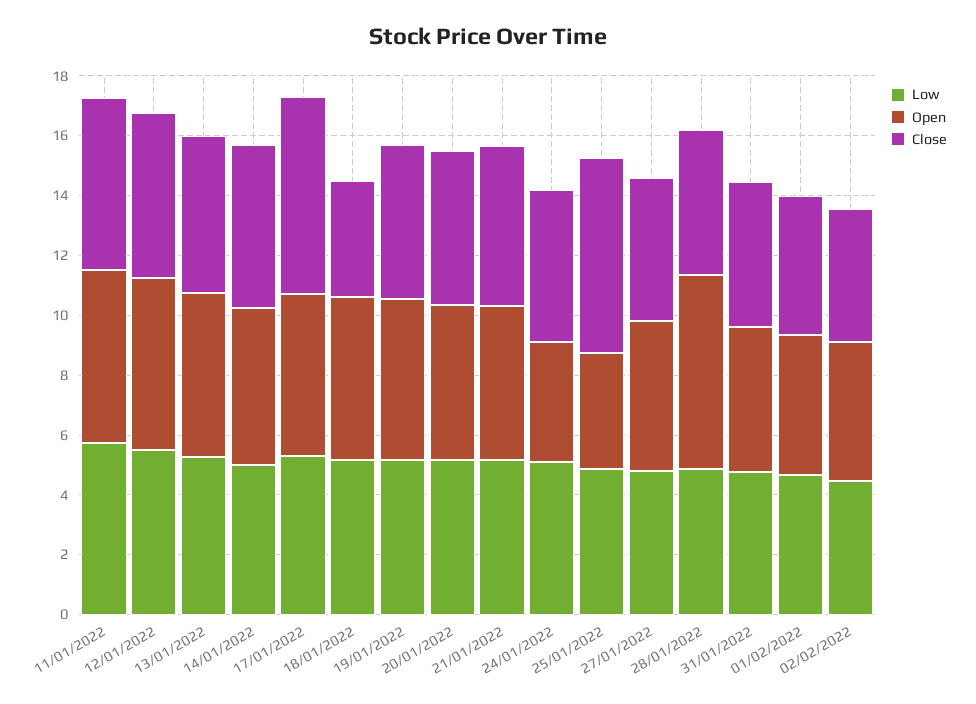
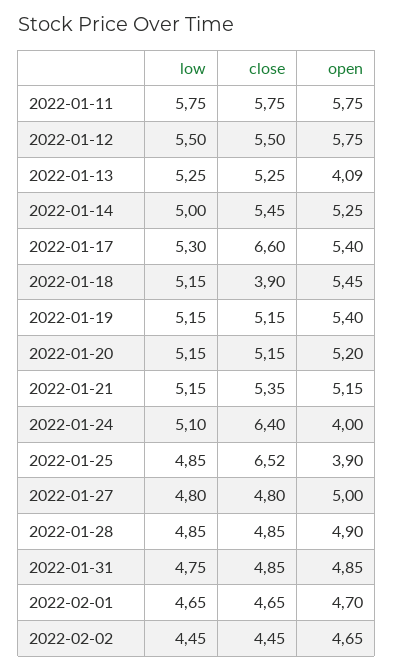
  {
    "Low": {
      "11/01/2022": 5.75,
      "12/01/2022": 5.5,
      "13/01/2022": 5.25,
      "14/01/2022": 5,
      "17/01/2022": 5.3,
      "18/01/2022": 5.15,
      "19/01/2022": 5.15,
      "20/01/2022": 5.15,
      "21/01/2022": 5.15,
      "24/01/2022": 5.1,
      "25/01/2022": 4.85,
      "27/01/2022": 4.8,
      "28/01/2022": 4.85,
      "31/01/2022": 4.75,
      "01/02/2022": 4.65,
      "02/02/2022": 4.45
    },
    "Open": {
      "11/01/2022": 5.75,
      "12/01/2022": 5.75,
-     "13/01/2022": 5.5,
+     "13/01/2022": 4.09,
      "14/01/2022": 5.25,
      "17/01/2022": 5.4,
      "18/01/2022": 5.45,
      "19/01/2022": 5.4,
      "20/01/2022": 5.2,
      "21/01/2022": 5.15,
      "24/01/2022": 4,
      "25/01/2022": 3.9,
      "27/01/2022": 5,
-     "28/01/2022": 6.5,
+     "28/01/2022": 4.9,
      "31/01/2022": 4.85,
      "01/02/2022": 4.7,
      "02/02/2022": 4.65
    },
    "Close": {
      "11/01/2022": 5.75,
      "12/01/2022": 5.5,
      "13/01/2022": 5.25,
      "14/01/2022": 5.45,
      "17/01/2022": 6.6,
      "18/01/2022": 3.9,
      "19/01/2022": 5.15,
      "20/01/2022": 5.15,
      "21/01/2022": 5.35,
-     "24/01/2022": 5,
+     "24/01/2022": 6.4,
      "25/01/2022": 6.52,
      "27/01/2022": 4.8,
      "28/01/2022": 4.85,
      "31/01/2022": 4.85,
      "01/02/2022": 4.65,
      "02/02/2022": 4.45
    }
  }

